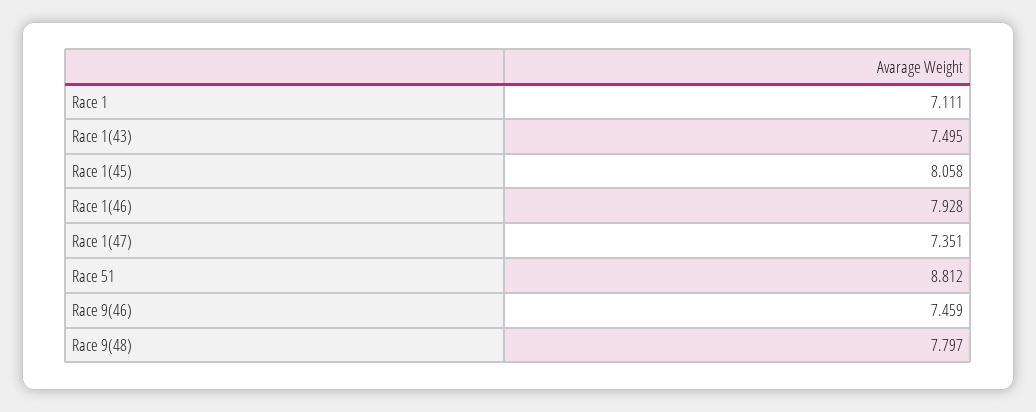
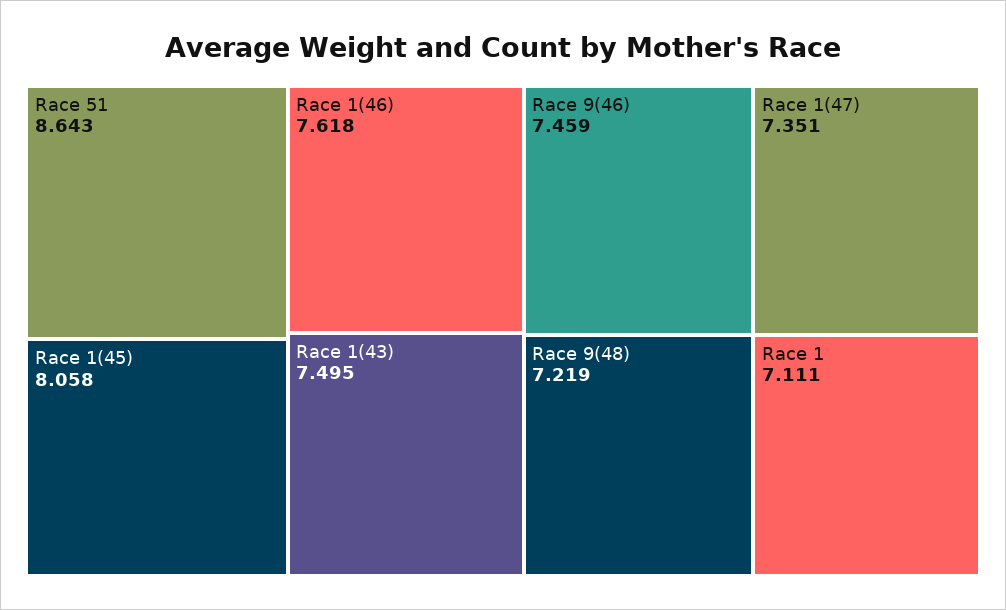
  {
    "Race 1": 7.111,
    "Race 1(43)": 7.495,
    "Race 1(45)": 8.058,
-   "Race 1(46)": 7.928,
+   "Race 1(46)": 7.618,
    "Race 1(47)": 7.351,
-   "Race 51": 8.812,
+   "Race 51": 8.643,
    "Race 9(46)": 7.459,
-   "Race 9(48)": 7.797
+   "Race 9(48)": 7.219
  }

